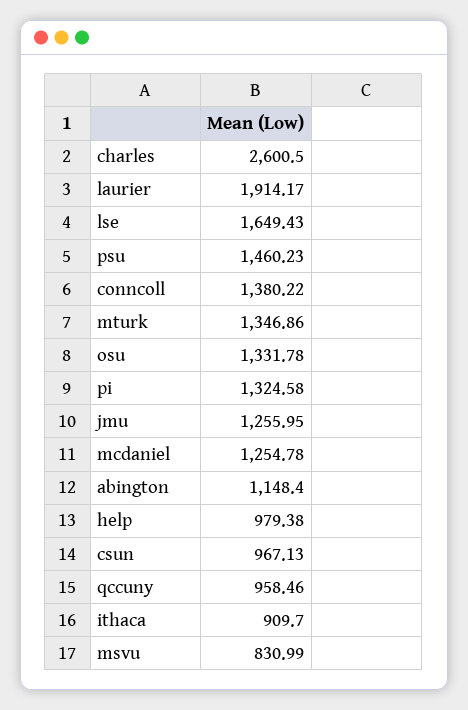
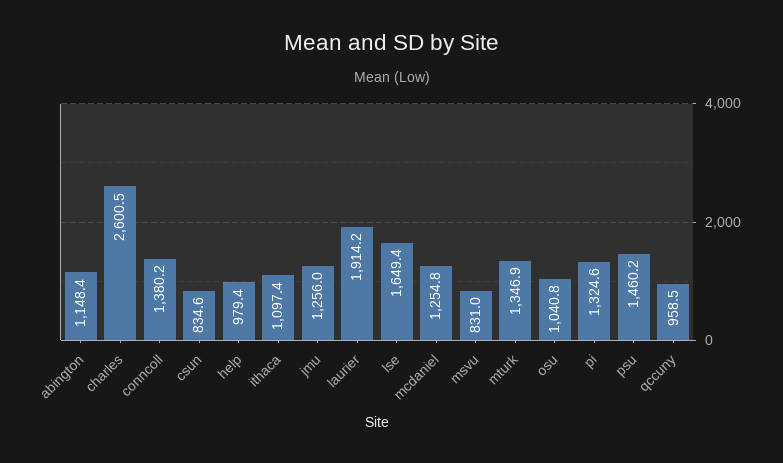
  {
    "charles": 2600.5,
    "laurier": 1914.17,
    "lse": 1649.43,
    "psu": 1460.23,
    "conncoll": 1380.22,
    "mturk": 1346.86,
-   "osu": 1331.78,
+   "osu": 1040.8,
    "pi": 1324.58,
    "jmu": 1255.95,
    "mcdaniel": 1254.78,
    "abington": 1148.4,
    "help": 979.38,
-   "csun": 967.13,
+   "csun": 834.6,
    "qccuny": 958.46,
-   "ithaca": 909.7,
+   "ithaca": 1097.4,
    "msvu": 830.99
  }

